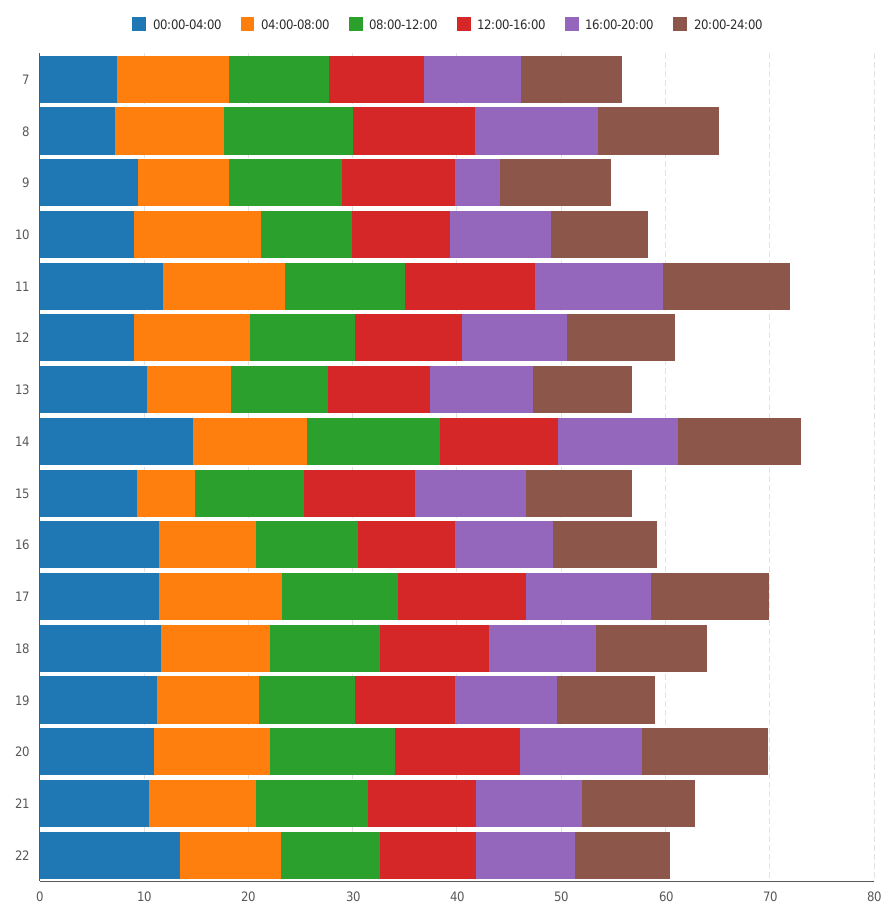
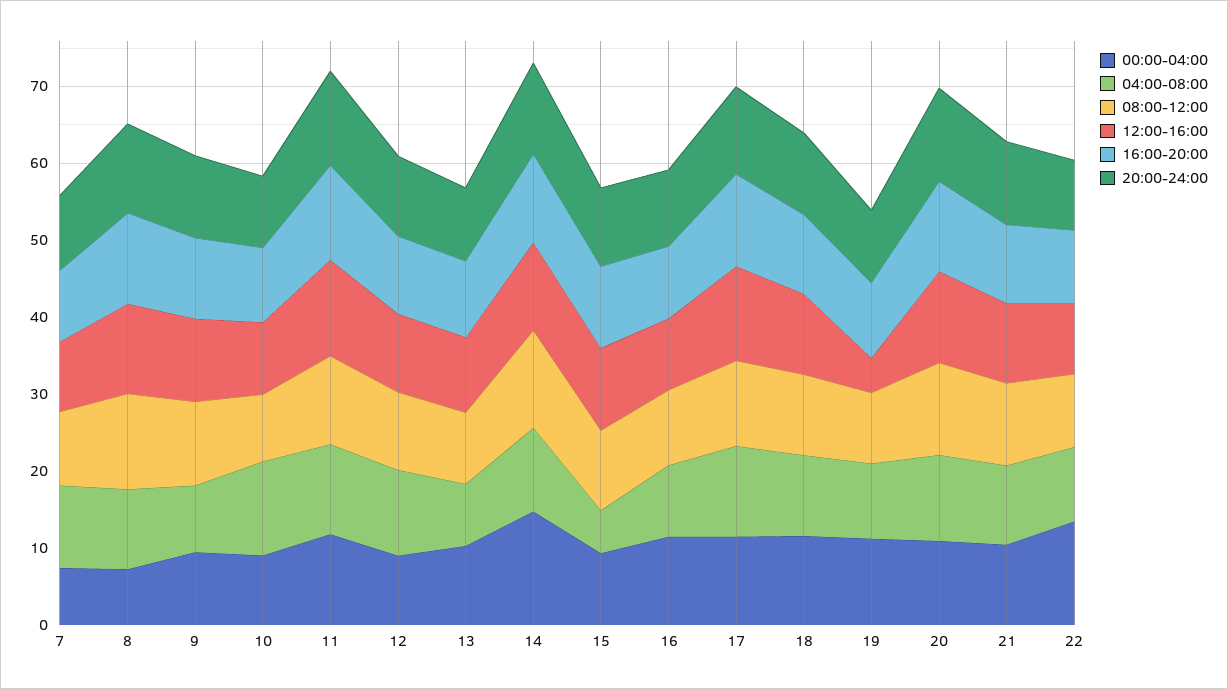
  {
    "00:00-04:00": {
      "7": 8,
      "8": 8,
      "9": 10,
      "10": 10,
      "11": 12,
      "12": 10,
      "13": 10,
      "14": 14,
      "15": 10,
      "16": 12,
      "17": 12,
      "18": 12,
      "19": 12,
      "20": 10,
      "21": 10,
      "22": 14
    },
    "04:00-08:00": {
      "7": 10,
      "8": 10,
      "9": 8,
      "10": 12,
      "11": 12,
      "12": 12,
      "13": 8,
      "14": 10,
      "15": 6,
      "16": 10,
      "17": 12,
      "18": 10,
      "19": 10,
      "20": 12,
      "21": 10,
      "22": 10
    },
    "08:00-12:00": {
      "7": 10,
      "8": 12,
      "9": 10,
      "10": 8,
      "11": 12,
      "12": 10,
      "13": 10,
      "14": 12,
      "15": 10,
      "16": 10,
      "17": 12,
      "18": 10,
      "19": 10,
      "20": 12,
      "21": 10,
      "22": 10
    },
    "12:00-16:00": {
      "7": 10,
      "8": 12,
      "9": 10,
      "10": 10,
      "11": 12,
      "12": 10,
      "13": 10,
      "14": 12,
      "15": 10,
      "16": 10,
      "17": 12,
      "18": 10,
-     "19": 10,
+     "19": 4,
      "20": 12,
      "21": 10,
      "22": 10
    },
    "16:00-20:00": {
      "7": 10,
      "8": 12,
-     "9": 4,
+     "9": 10,
      "10": 10,
      "11": 12,
      "12": 10,
      "13": 10,
      "14": 12,
      "15": 10,
      "16": 10,
      "17": 12,
      "18": 10,
      "19": 10,
      "20": 12,
      "21": 10,
      "22": 10
    },
    "20:00-24:00": {
      "7": 10,
      "8": 12,
      "9": 10,
      "10": 10,
      "11": 12,
      "12": 10,
      "13": 10,
      "14": 12,
      "15": 10,
      "16": 10,
      "17": 12,
      "18": 10,
      "19": 10,
      "20": 12,
      "21": 10,
      "22": 10
    }
  }

